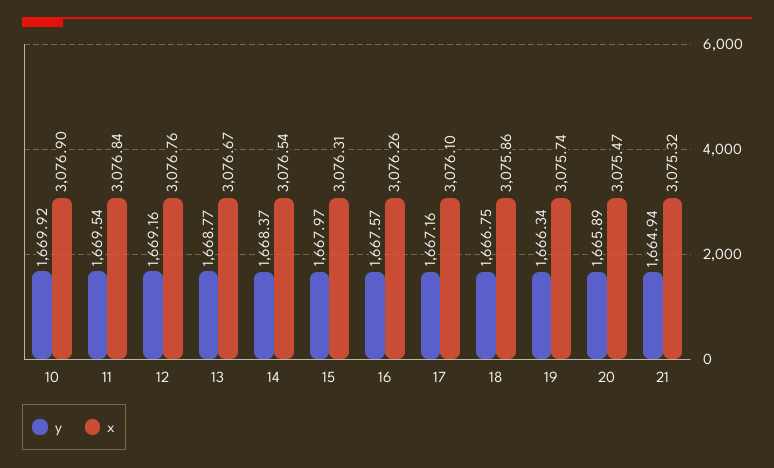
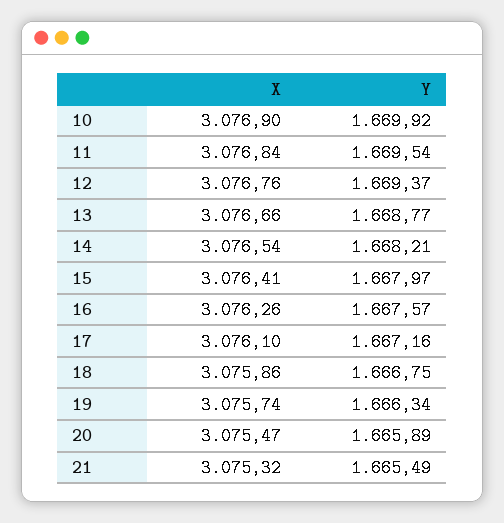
  {
    "y": {
      "10": 1669.92,
      "11": 1669.54,
-     "12": 1669.16,
+     "12": 1669.37,
      "13": 1668.77,
-     "14": 1668.37,
+     "14": 1668.21,
      "15": 1667.97,
      "16": 1667.57,
      "17": 1667.16,
      "18": 1666.75,
      "19": 1666.34,
      "20": 1665.89,
-     "21": 1664.94
+     "21": 1665.49
    },
    "x": {
      "10": 3076.9,
      "11": 3076.84,
      "12": 3076.76,
-     "13": 3076.67,
+     "13": 3076.66,
      "14": 3076.54,
-     "15": 3076.31,
+     "15": 3076.41,
      "16": 3076.26,
      "17": 3076.1,
      "18": 3075.86,
      "19": 3075.74,
      "20": 3075.47,
      "21": 3075.32
    }
  }

